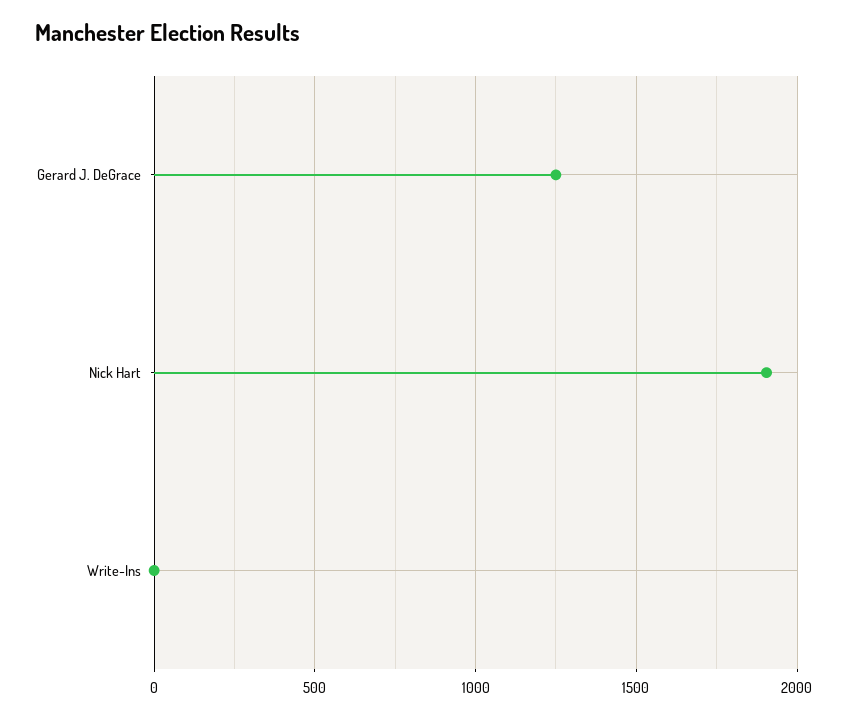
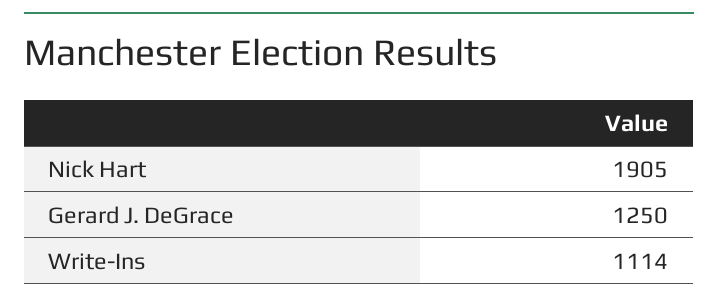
  {
    "Gerard J. DeGrace": 1250,
    "Nick Hart": 1905,
-   "Write-Ins": 0
+   "Write-Ins": 1114
  }

